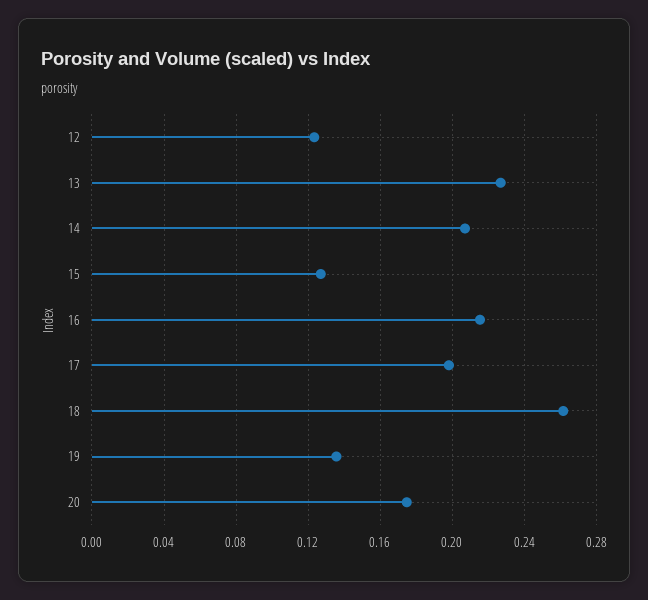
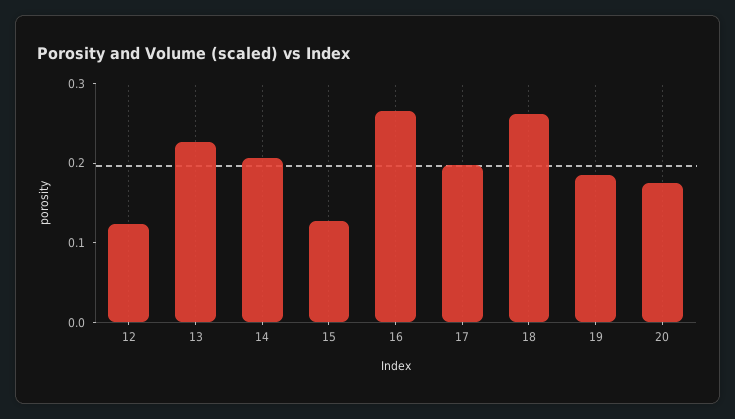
  {
    "12": 0.125,
    "13": 0.225,
    "14": 0.205,
    "15": 0.125,
-   "16": 0.215,
+   "16": 0.26,
    "17": 0.2,
    "18": 0.26,
-   "19": 0.135,
+   "19": 0.18,
    "20": 0.175
  }

